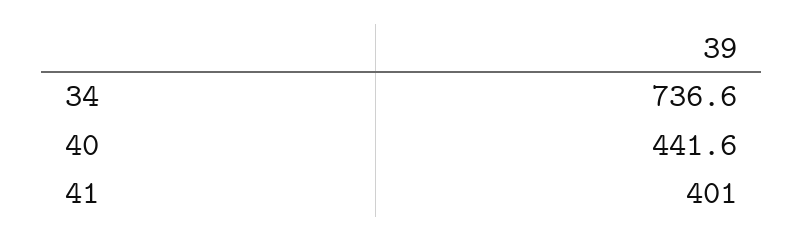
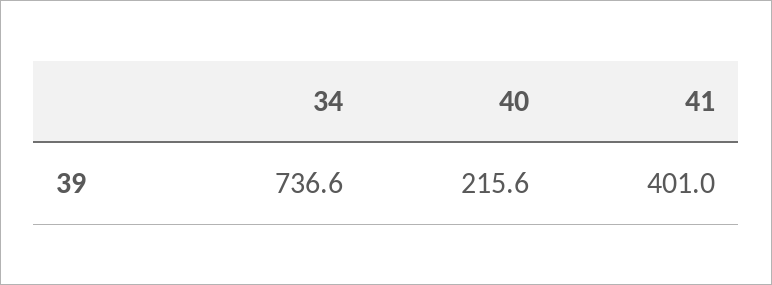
  {
    "34": 736.6,
-   "40": 441.6,
+   "40": 215.6,
    "41": 401
  }

